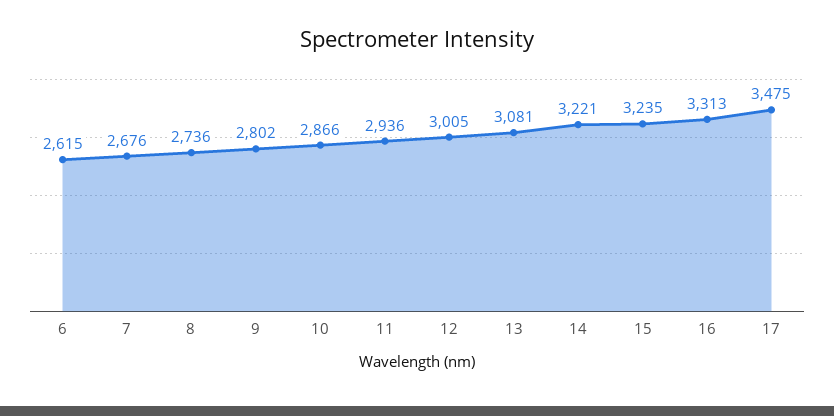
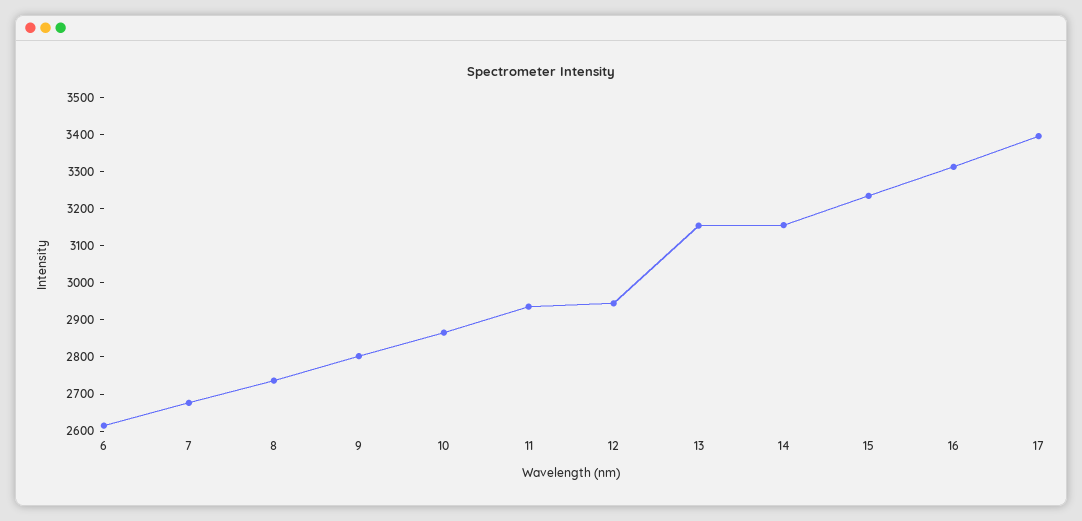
  {
    "6": 2615,
    "7": 2676,
    "8": 2736,
    "9": 2802,
    "10": 2866,
    "11": 2936,
-   "12": 3005,
+   "12": 2950,
-   "13": 3081,
+   "13": 3150,
-   "14": 3221,
+   "14": 3150,
    "15": 3235,
    "16": 3313,
-   "17": 3475
+   "17": 3400
  }

